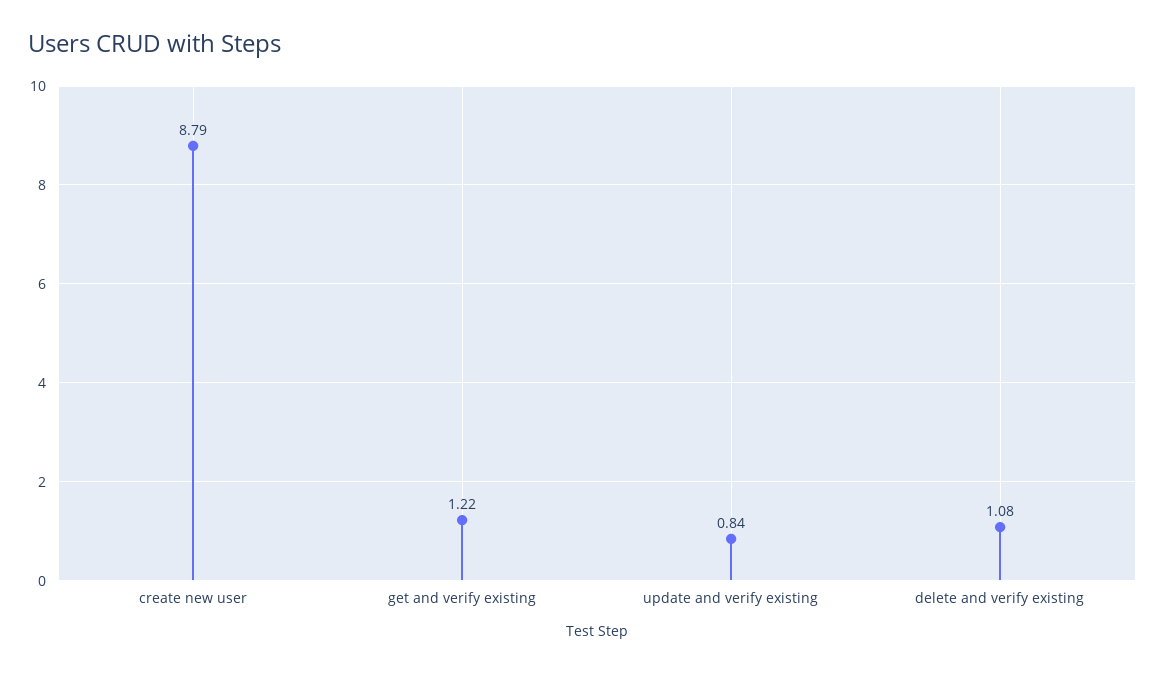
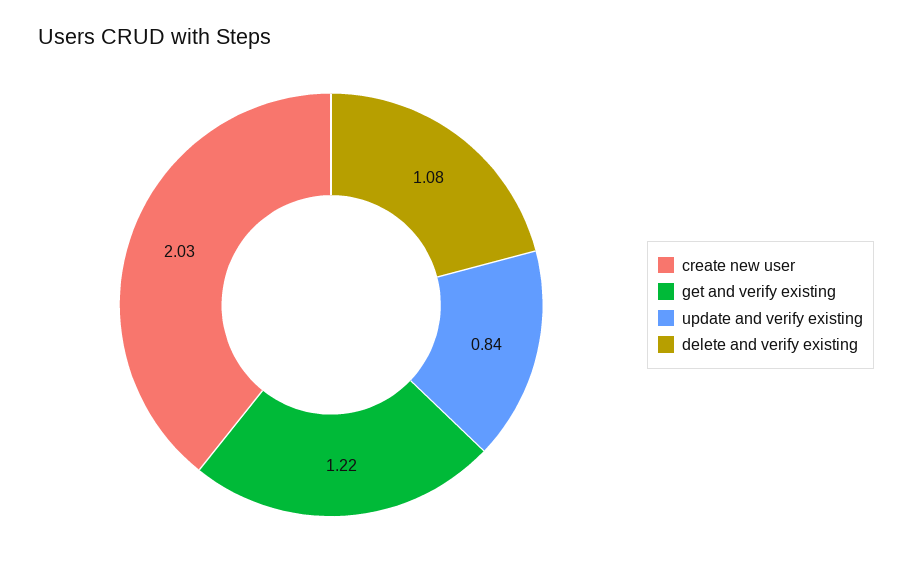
  {
-   "create new user": 8.79,
+   "create new user": 2.03,
    "get and verify existing": 1.22,
    "update and verify existing": 0.84,
    "delete and verify existing": 1.08
  }

